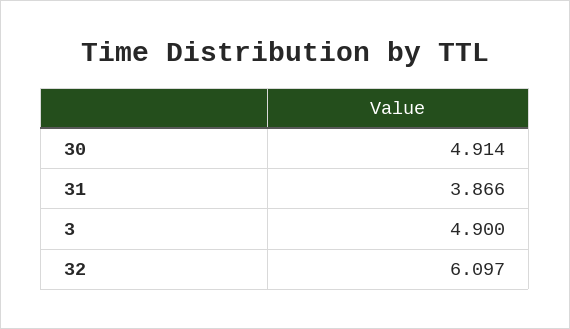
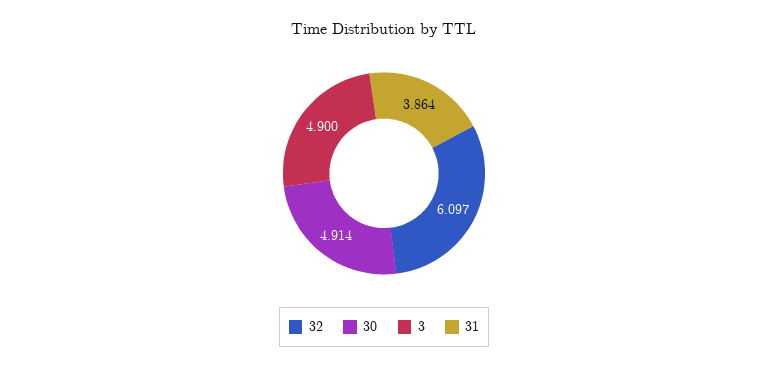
  {
    "30": 4.914,
-   "31": 3.866,
+   "31": 3.864,
    "3": 4.9,
    "32": 6.097
  }

